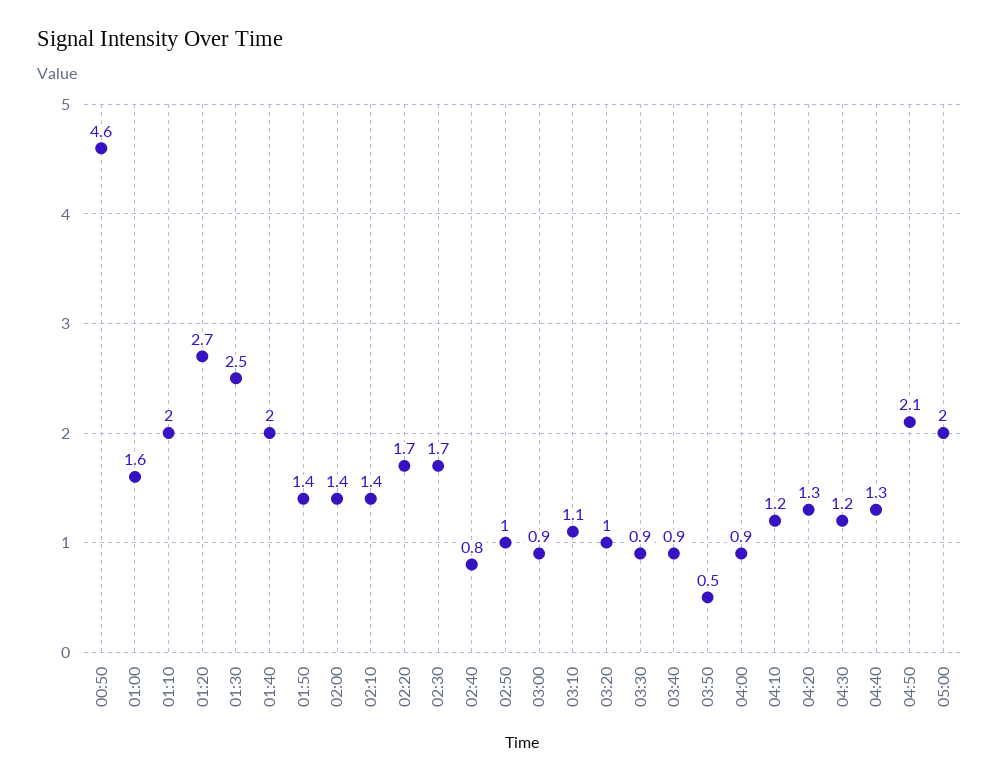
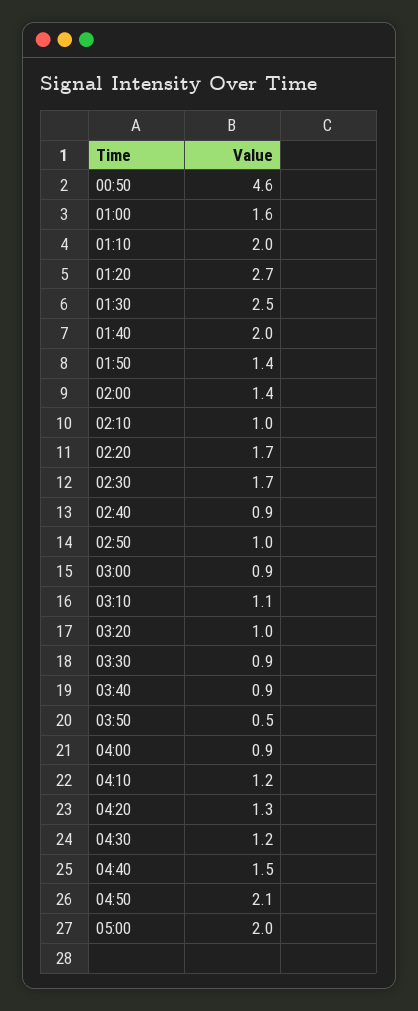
  {
    "00:50": 4.6,
    "01:00": 1.6,
    "01:10": 2,
    "01:20": 2.7,
    "01:30": 2.5,
    "01:40": 2,
    "01:50": 1.4,
    "02:00": 1.4,
-   "02:10": 1.4,
+   "02:10": 1,
    "02:20": 1.7,
    "02:30": 1.7,
-   "02:40": 0.8,
+   "02:40": 0.9,
    "02:50": 1,
    "03:00": 0.9,
    "03:10": 1.1,
    "03:20": 1,
    "03:30": 0.9,
    "03:40": 0.9,
    "03:50": 0.5,
    "04:00": 0.9,
    "04:10": 1.2,
    "04:20": 1.3,
    "04:30": 1.2,
-   "04:40": 1.3,
+   "04:40": 1.5,
    "04:50": 2.1,
    "05:00": 2
  }

